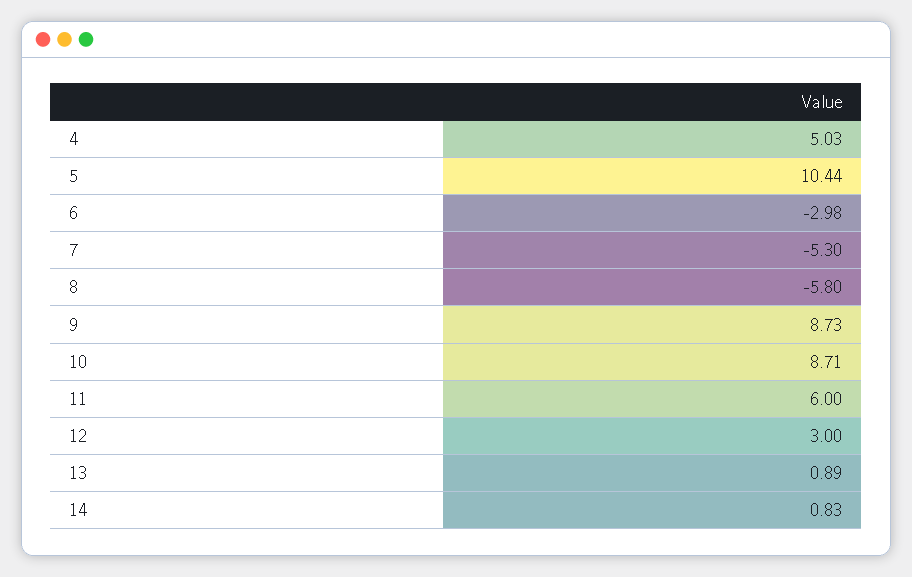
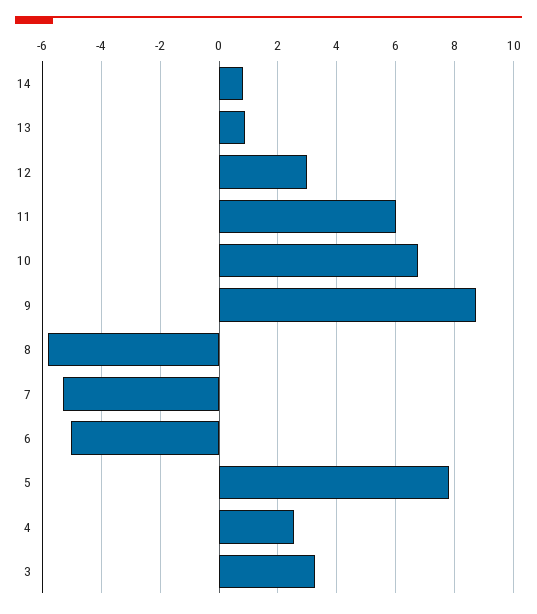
  {
-   "4": 5.03,
+   "4": 2.5,
-   "5": 10.44,
+   "5": 7.75,
-   "6": -2.98,
+   "6": -5,
    "7": -5.3,
    "8": -5.8,
    "9": 8.73,
-   "10": 8.71,
+   "10": 6.75,
    "11": 6,
    "12": 3,
    "13": 0.89,
-   "14": 0.83
+   "14": 0.83,
+   "3": 3.25
  }

